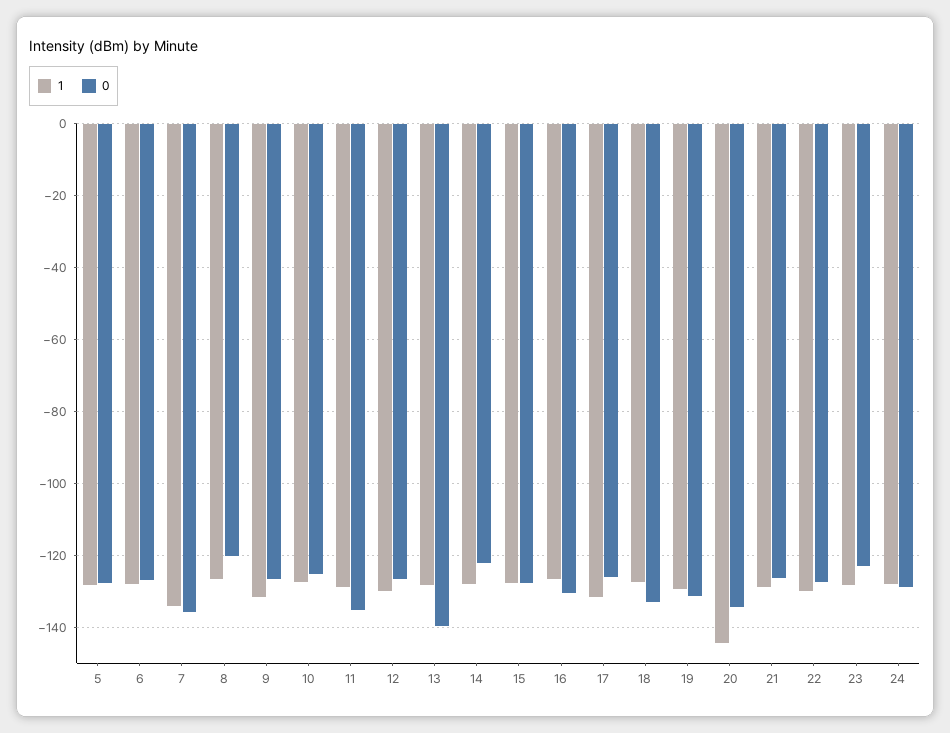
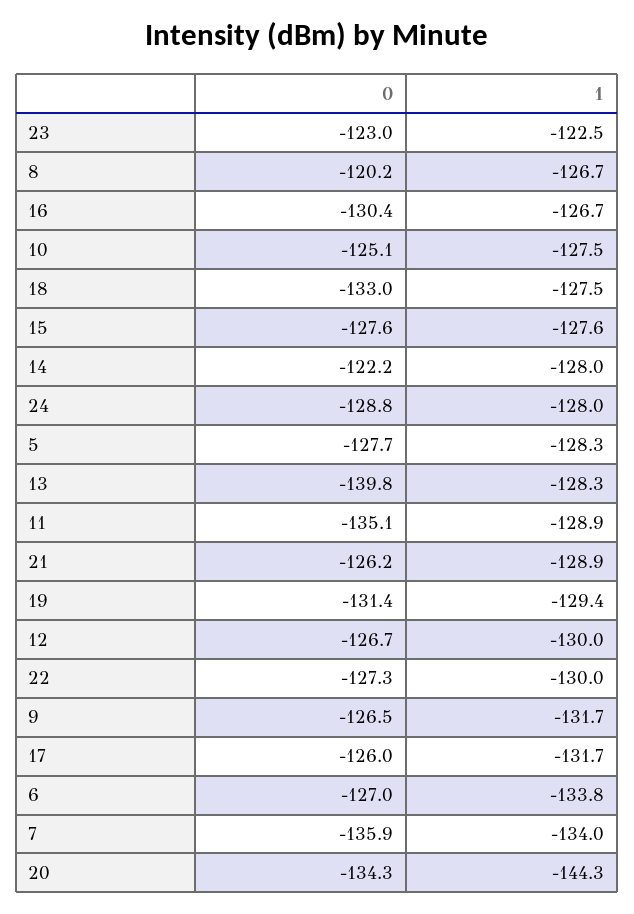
  {
    "1": {
      "5": -128.3,
-     "6": -128,
+     "6": -133.8,
      "7": -134,
      "8": -126.7,
      "9": -131.7,
      "10": -127.5,
      "11": -128.9,
      "12": -130,
      "13": -128.3,
      "14": -128,
      "15": -127.6,
      "16": -126.7,
      "17": -131.7,
      "18": -127.5,
      "19": -129.4,
      "20": -144.3,
      "21": -128.9,
      "22": -130,
-     "23": -128,
+     "23": -122.5,
      "24": -128
    },
    "0": {
      "5": -127.7,
      "6": -127,
      "7": -135.9,
      "8": -120.2,
      "9": -126.5,
      "10": -125.1,
      "11": -135.1,
      "12": -126.7,
      "13": -139.8,
      "14": -122.2,
      "15": -127.6,
      "16": -130.4,
      "17": -126,
      "18": -133,
      "19": -131.4,
      "20": -134.3,
      "21": -126.2,
      "22": -127.3,
      "23": -123,
      "24": -128.8
    }
  }

